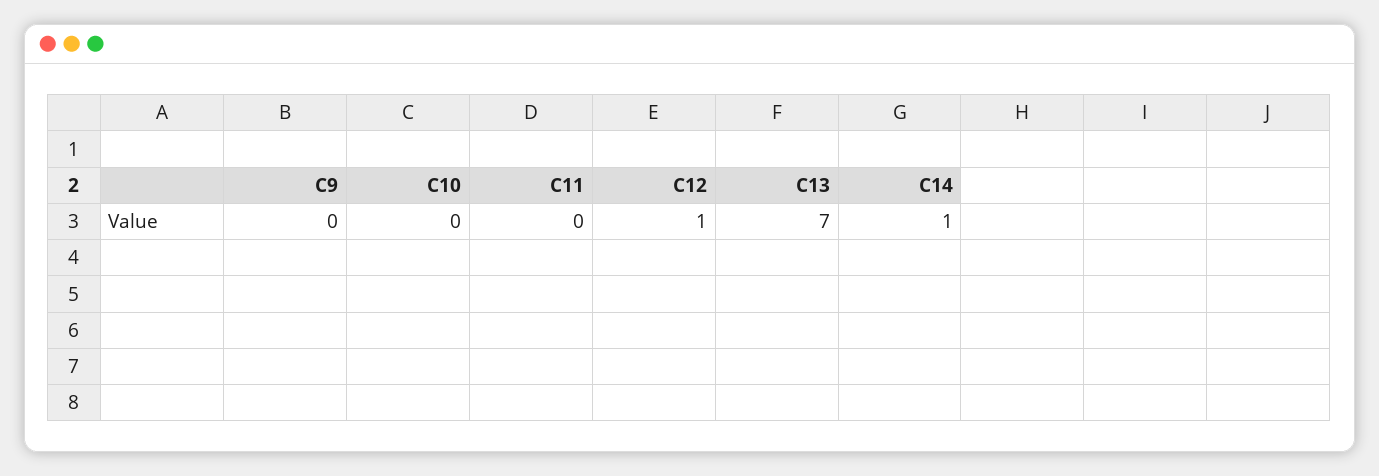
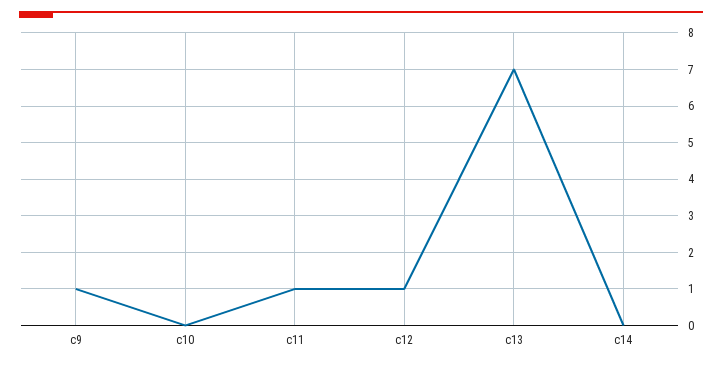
  {
-   "C9": 0,
+   "C9": 1,
    "C10": 0,
-   "C11": 0,
+   "C11": 1,
    "C12": 1,
    "C13": 7,
-   "C14": 1
+   "C14": 0
  }

